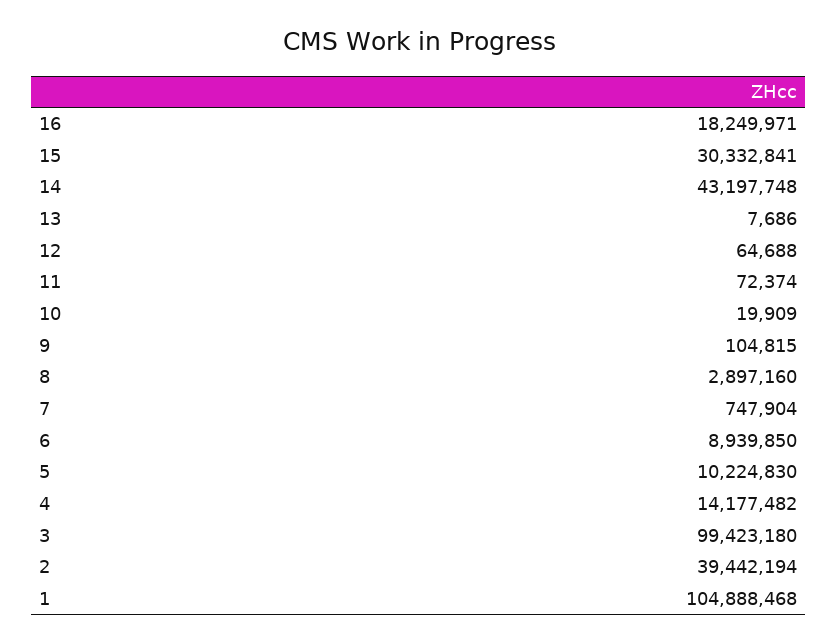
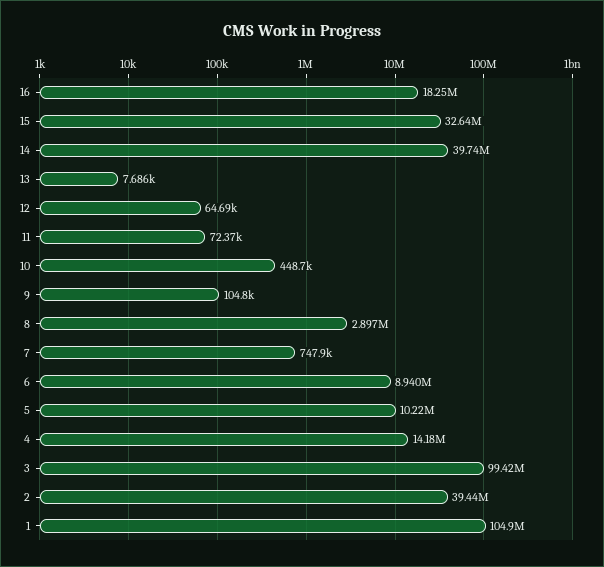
  {
    "16": 18249971,
-   "15": 30332841,
+   "15": 32640000,
-   "14": 43197748,
+   "14": 39740000,
    "13": 7686,
    "12": 64688,
    "11": 72374,
-   "10": 19909,
+   "10": 448700,
    "9": 104815,
    "8": 2897160,
    "7": 747904,
    "6": 8939850,
    "5": 10224830,
    "4": 14177482,
    "3": 99423180,
    "2": 39442194,
    "1": 104888468
  }

